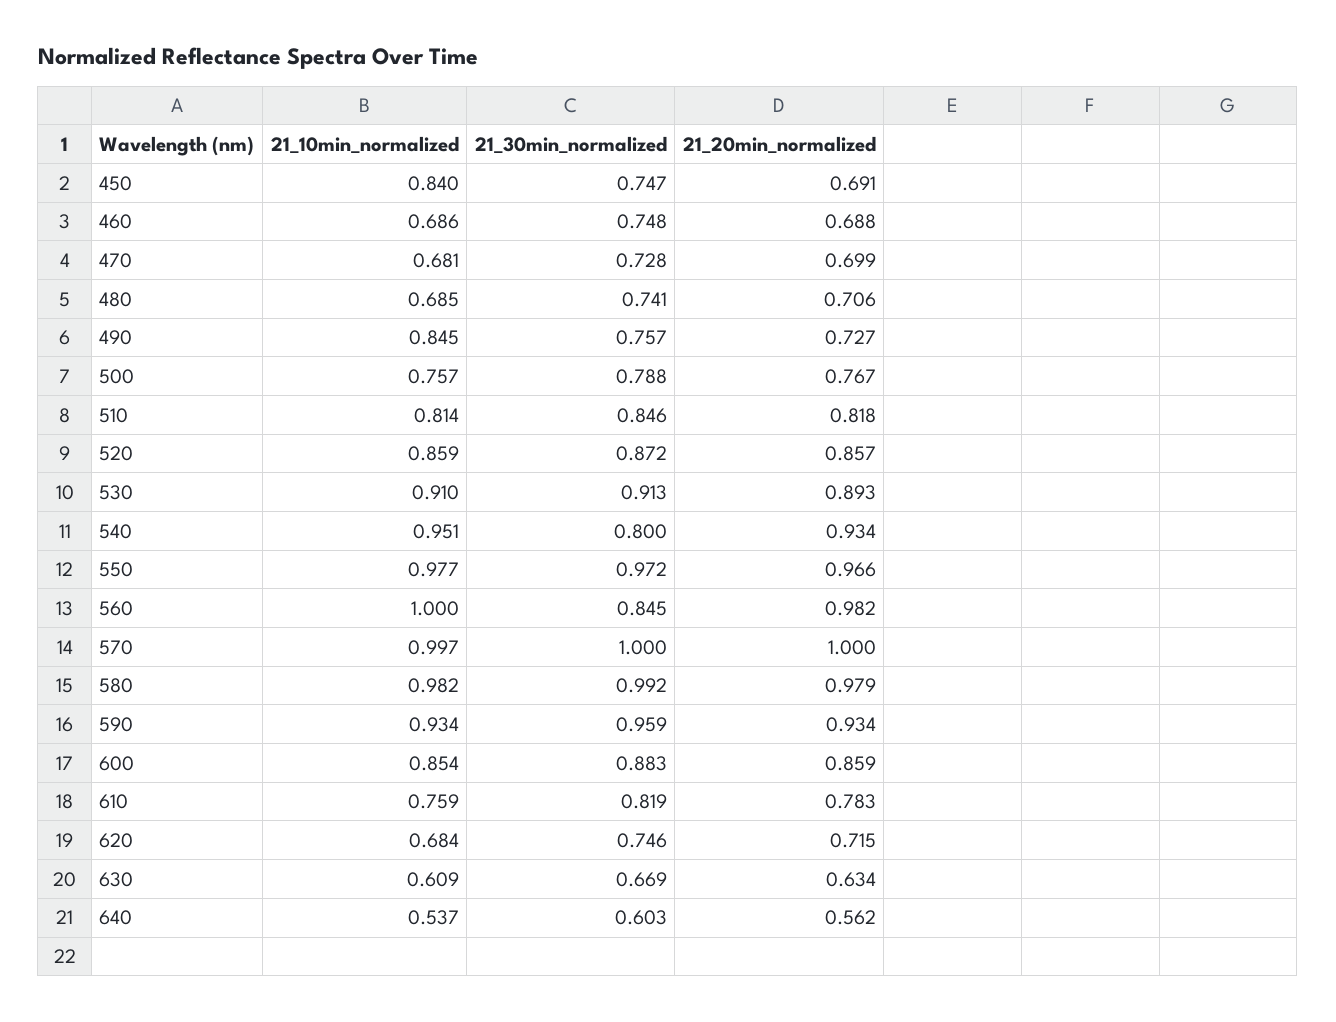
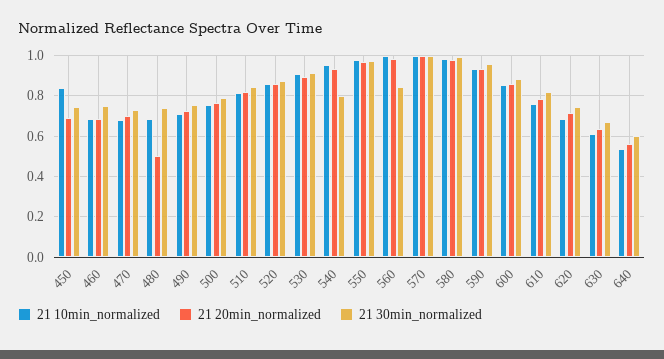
  {
    "21_10min_normalized": {
      "450": 0.84,
      "460": 0.686,
      "470": 0.681,
      "480": 0.685,
-     "490": 0.845,
+     "490": 0.7,
      "500": 0.757,
      "510": 0.814,
      "520": 0.859,
      "530": 0.91,
      "540": 0.951,
      "550": 0.977,
      "560": 1,
      "570": 0.997,
      "580": 0.982,
      "590": 0.934,
      "600": 0.854,
      "610": 0.759,
      "620": 0.684,
      "630": 0.609,
      "640": 0.537
    },
    "21_30min_normalized": {
      "450": 0.747,
      "460": 0.748,
      "470": 0.728,
      "480": 0.741,
      "490": 0.757,
      "500": 0.788,
      "510": 0.846,
      "520": 0.872,
      "530": 0.913,
      "540": 0.8,
      "550": 0.972,
      "560": 0.845,
      "570": 1,
      "580": 0.992,
      "590": 0.959,
      "600": 0.883,
      "610": 0.819,
      "620": 0.746,
      "630": 0.669,
      "640": 0.603
    },
    "21_20min_normalized": {
      "450": 0.691,
      "460": 0.688,
      "470": 0.699,
-     "480": 0.706,
+     "480": 0.5,
      "490": 0.727,
      "500": 0.767,
      "510": 0.818,
      "520": 0.857,
      "530": 0.893,
      "540": 0.934,
      "550": 0.966,
      "560": 0.982,
      "570": 1,
      "580": 0.979,
      "590": 0.934,
      "600": 0.859,
      "610": 0.783,
      "620": 0.715,
      "630": 0.634,
      "640": 0.562
    }
  }

